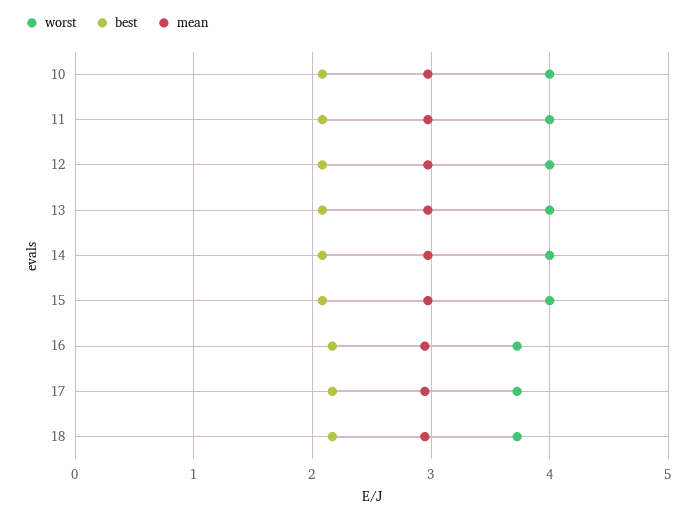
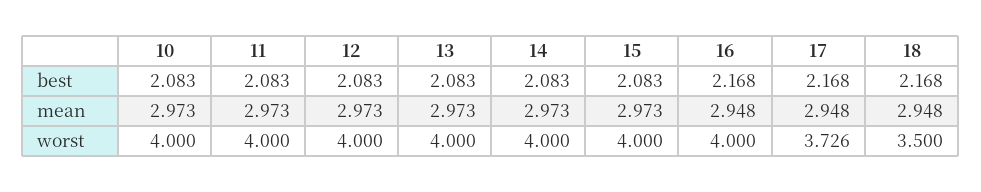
  {
    "worst": {
      "10": 4,
      "11": 4,
      "12": 4,
      "13": 4,
      "14": 4,
      "15": 4,
-     "16": 3.7,
+     "16": 4,
      "17": 3.726,
-     "18": 3.7
+     "18": 3.5
    },
    "best": {
      "10": 2.083,
      "11": 2.083,
      "12": 2.083,
      "13": 2.083,
      "14": 2.083,
      "15": 2.083,
      "16": 2.168,
      "17": 2.168,
      "18": 2.168
    },
    "mean": {
      "10": 2.973,
      "11": 2.973,
      "12": 2.973,
      "13": 2.973,
      "14": 2.973,
      "15": 2.973,
      "16": 2.948,
      "17": 2.948,
      "18": 2.948
    }
  }

